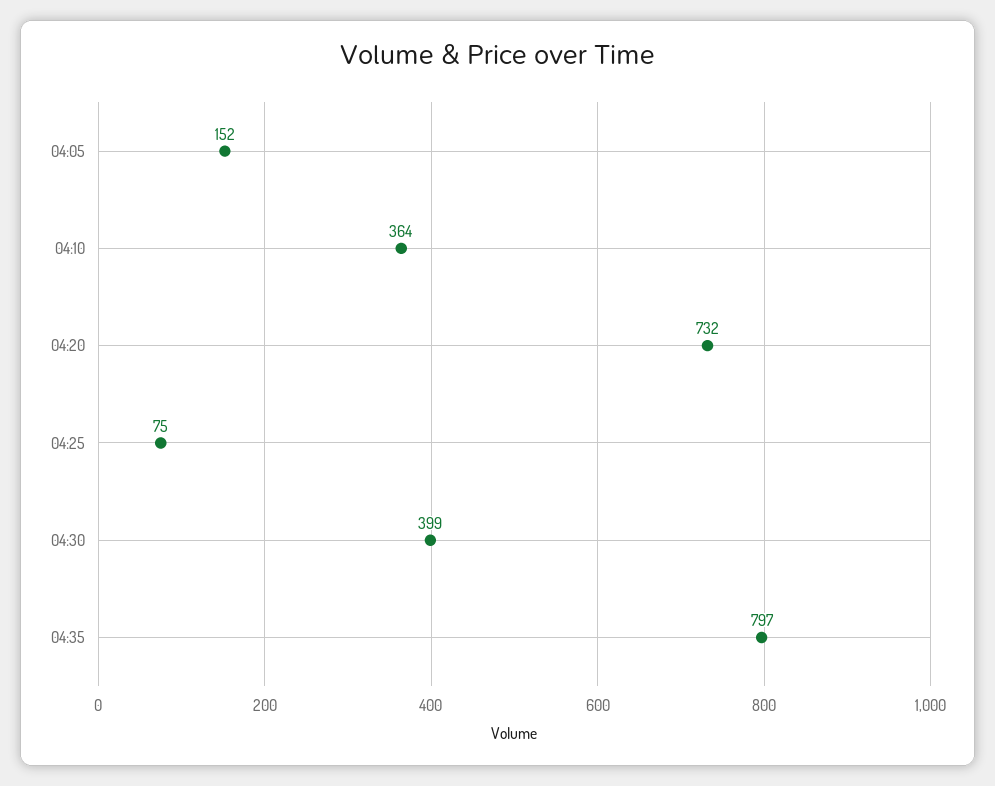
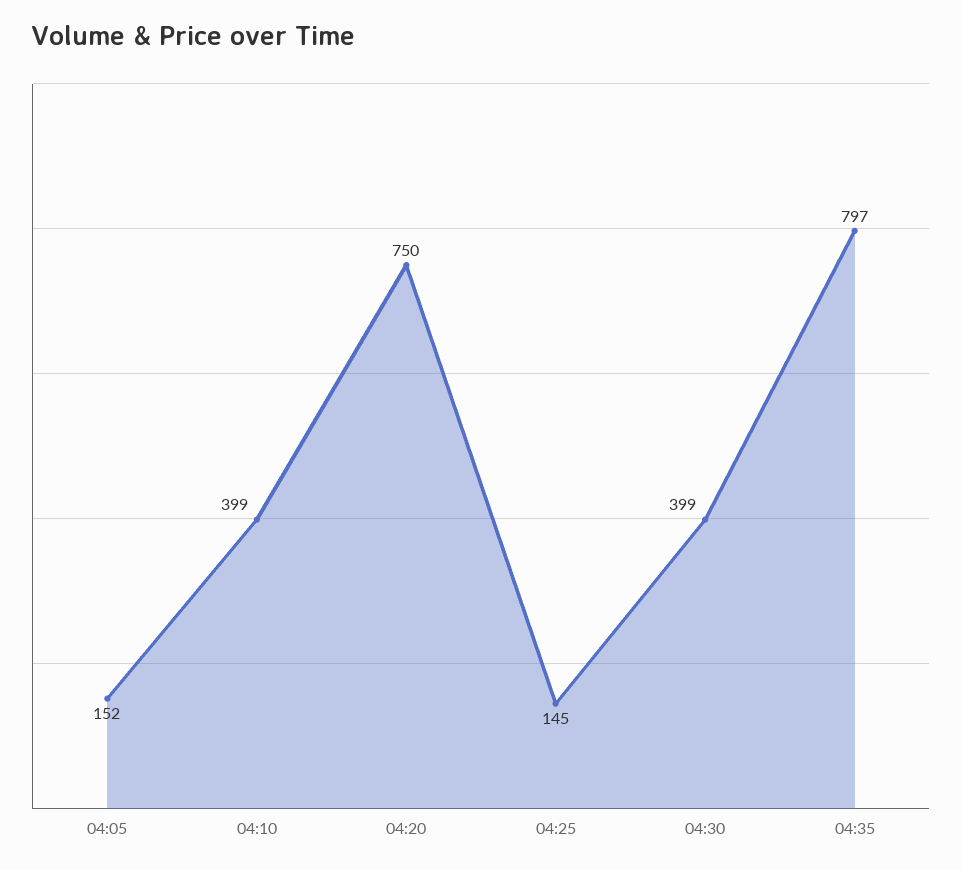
  {
    "04:05": 152,
-   "04:10": 364,
+   "04:10": 399,
-   "04:20": 732,
+   "04:20": 750,
-   "04:25": 75,
+   "04:25": 145,
    "04:30": 399,
    "04:35": 797
  }

